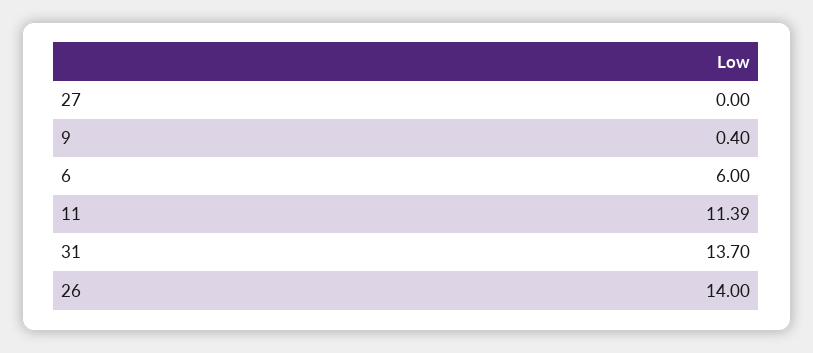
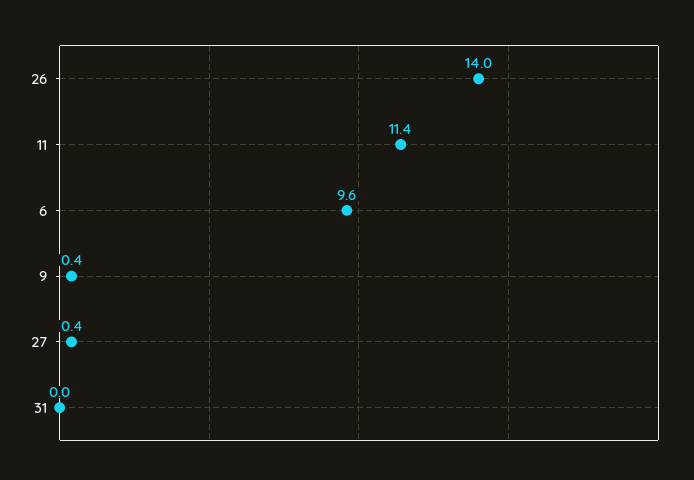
  {
-   "27": 0,
+   "27": 0.4,
    "9": 0.4,
-   "6": 6,
+   "6": 9.6,
    "11": 11.39,
-   "31": 13.7,
+   "31": 0,
    "26": 14
  }

